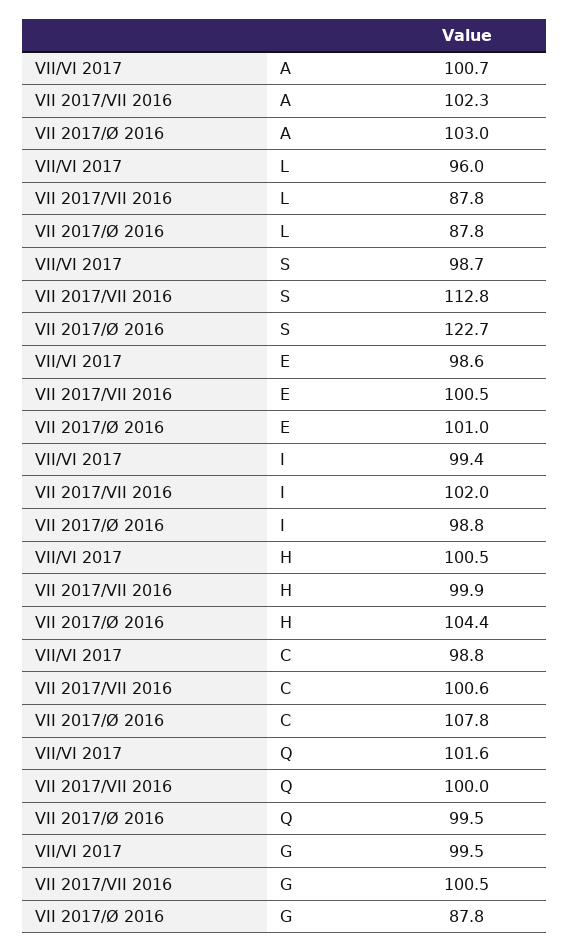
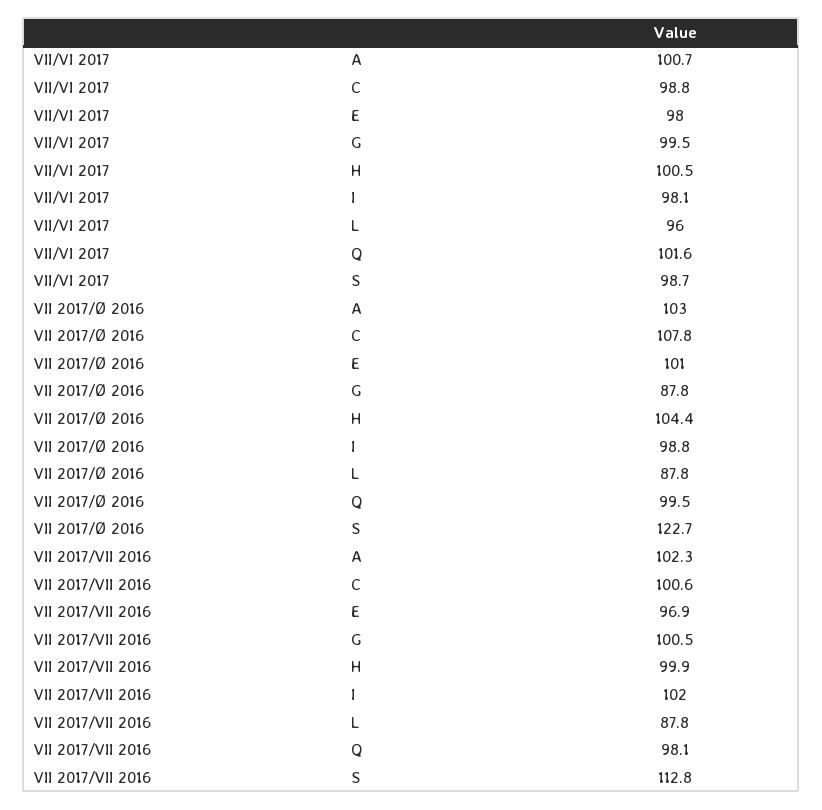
  {
    "VII/VI 2017": {
      "A": 100.7,
      "L": 96,
      "S": 98.7,
-     "E": 98.6,
+     "E": 98,
-     "I": 99.4,
+     "I": 98.1,
      "H": 100.5,
      "C": 98.8,
      "Q": 101.6,
      "G": 99.5
    },
    "VII 2017/VII 2016": {
      "A": 102.3,
      "L": 87.8,
      "S": 112.8,
-     "E": 100.5,
+     "E": 96.9,
      "I": 102,
      "H": 99.9,
      "C": 100.6,
-     "Q": 100,
+     "Q": 98.1,
      "G": 100.5
    },
    "VII 2017/Ø 2016": {
      "A": 103,
      "L": 87.8,
      "S": 122.7,
      "E": 101,
      "I": 98.8,
      "H": 104.4,
      "C": 107.8,
      "Q": 99.5,
      "G": 87.8
    }
  }

